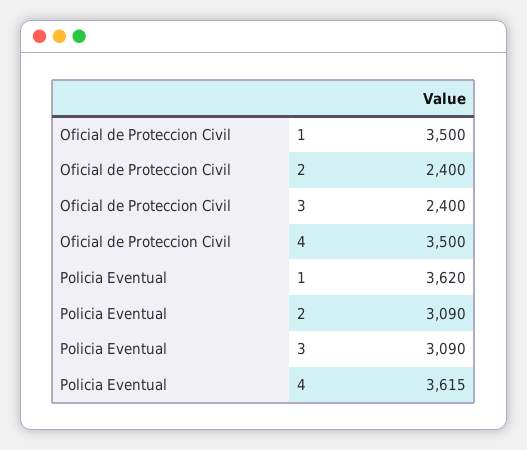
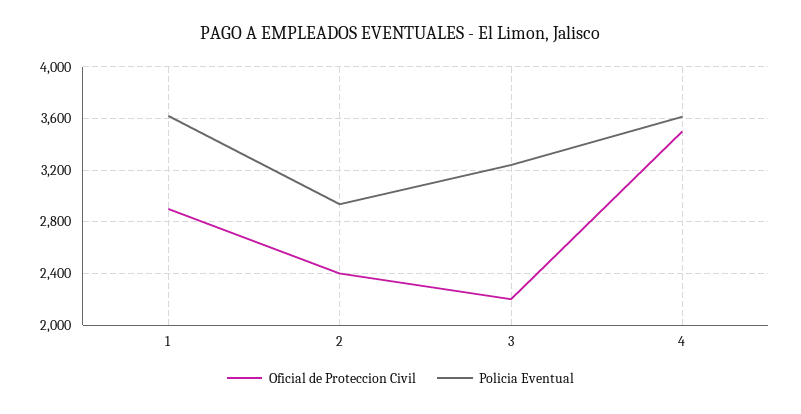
  {
    "Oficial de Proteccion Civil": {
-     "1": 3500,
+     "1": 2900,
      "2": 2400,
-     "3": 2400,
+     "3": 2200,
      "4": 3500
    },
    "Policia Eventual": {
      "1": 3620,
-     "2": 3090,
+     "2": 2950,
-     "3": 3090,
+     "3": 3250,
      "4": 3615
    }
  }

